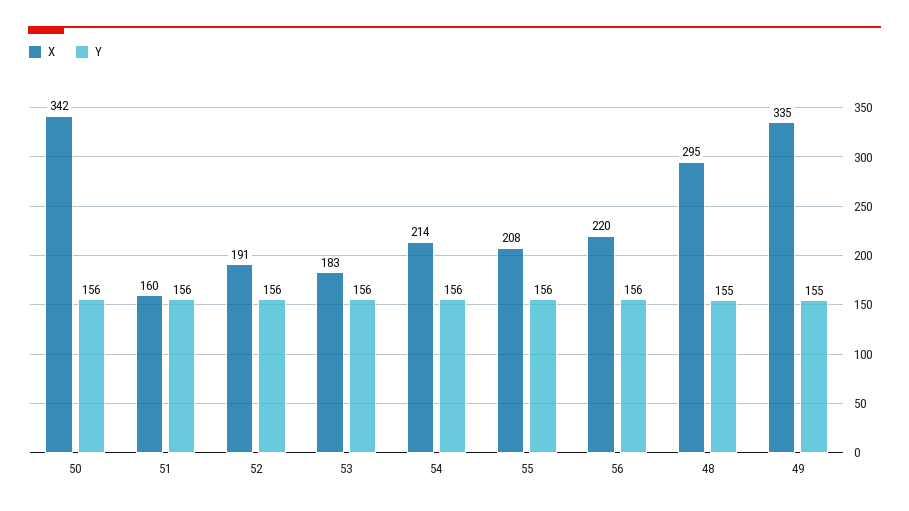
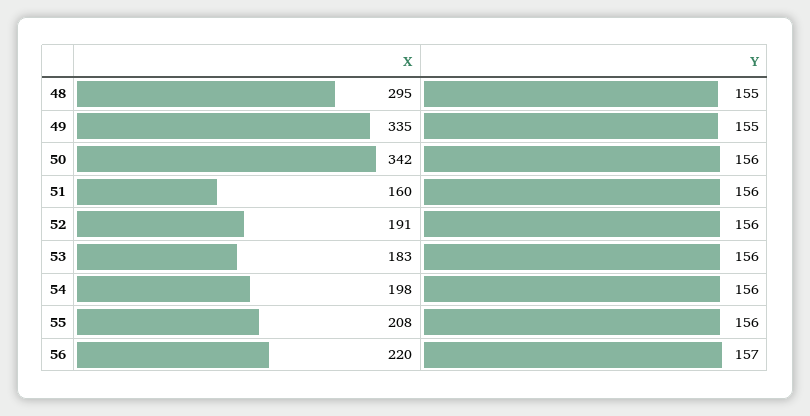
  {
    "X": {
      "50": 342,
      "51": 160,
      "52": 191,
      "53": 183,
-     "54": 214,
+     "54": 198,
      "55": 208,
      "56": 220,
      "48": 295,
      "49": 335
    },
    "Y": {
      "50": 156,
      "51": 156,
      "52": 156,
      "53": 156,
      "54": 156,
      "55": 156,
-     "56": 156,
+     "56": 157,
      "48": 155,
      "49": 155
    }
  }

